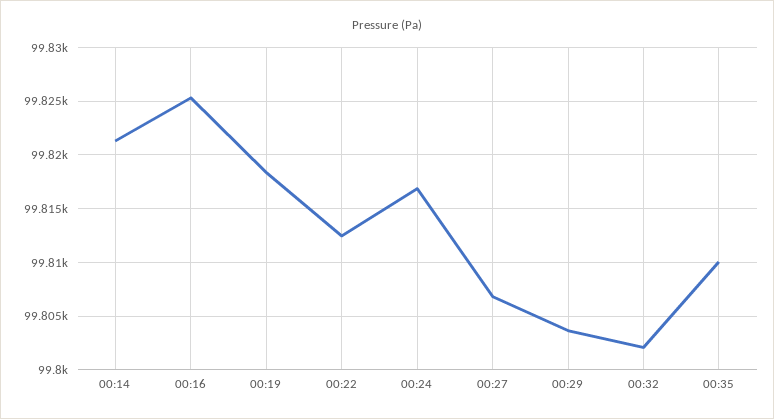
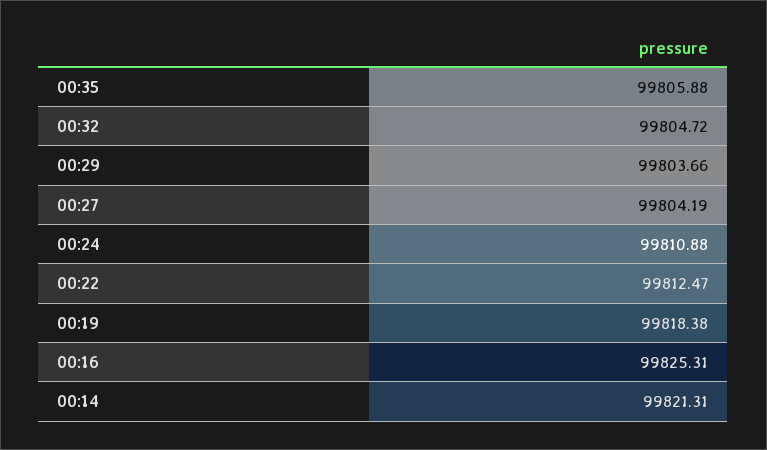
  {
    "00:14": 99821.31,
    "00:16": 99825.31,
    "00:19": 99818.38,
    "00:22": 99812.47,
-   "00:24": 99817,
+   "00:24": 99810.88,
-   "00:27": 99807,
+   "00:27": 99804.19,
    "00:29": 99803.66,
-   "00:32": 99802,
+   "00:32": 99804.72,
-   "00:35": 99810
+   "00:35": 99805.88
  }

